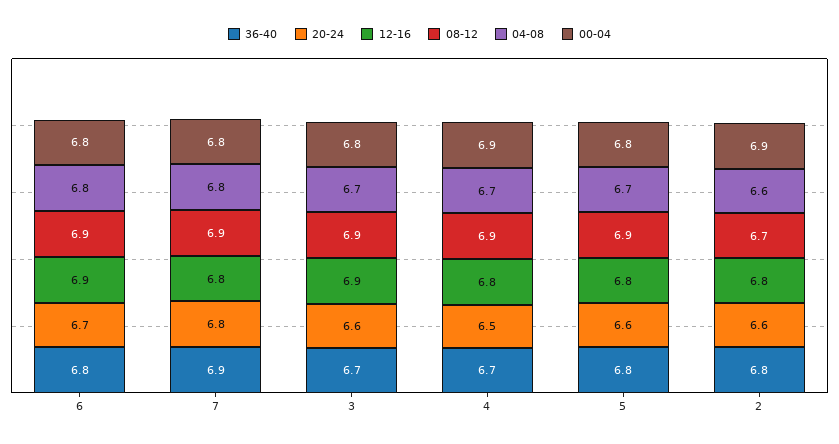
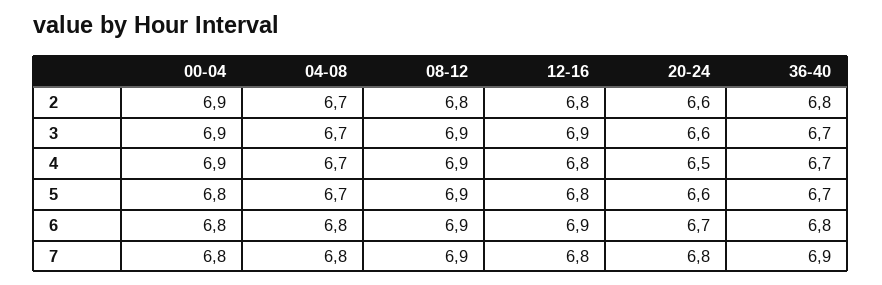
  {
    "36-40": {
      "6": 6.8,
      "7": 6.9,
      "3": 6.7,
      "4": 6.7,
-     "5": 6.8,
+     "5": 6.7,
      "2": 6.8
    },
    "20-24": {
      "6": 6.7,
      "7": 6.8,
      "3": 6.6,
      "4": 6.5,
      "5": 6.6,
      "2": 6.6
    },
    "12-16": {
      "6": 6.9,
      "7": 6.8,
      "3": 6.9,
      "4": 6.8,
      "5": 6.8,
      "2": 6.8
    },
    "08-12": {
      "6": 6.9,
      "7": 6.9,
      "3": 6.9,
      "4": 6.9,
      "5": 6.9,
-     "2": 6.7
+     "2": 6.8
    },
    "04-08": {
      "6": 6.8,
      "7": 6.8,
      "3": 6.7,
      "4": 6.7,
      "5": 6.7,
-     "2": 6.6
+     "2": 6.7
    },
    "00-04": {
      "6": 6.8,
      "7": 6.8,
-     "3": 6.8,
+     "3": 6.9,
      "4": 6.9,
      "5": 6.8,
      "2": 6.9
    }
  }

